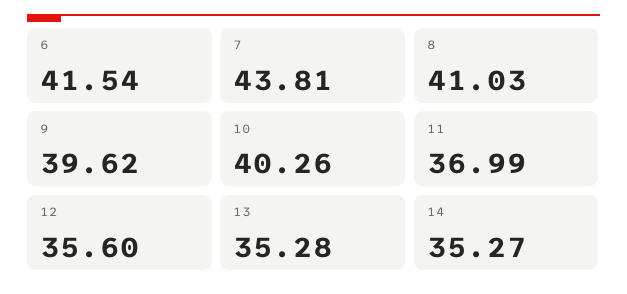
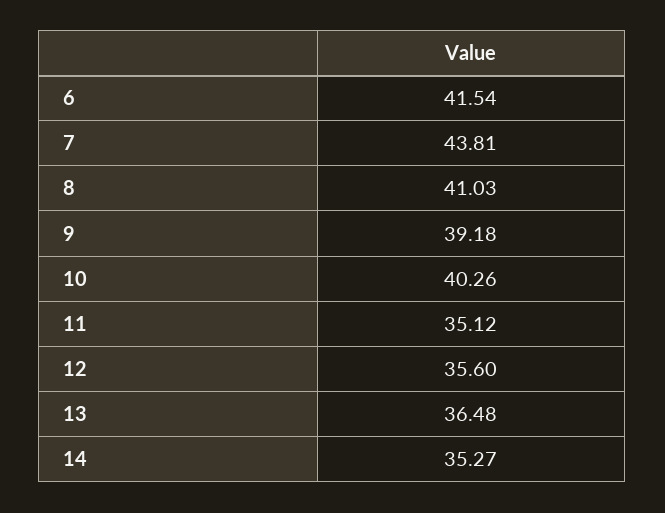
  {
    "6": 41.54,
    "7": 43.81,
    "8": 41.03,
-   "9": 39.62,
+   "9": 39.18,
    "10": 40.26,
-   "11": 36.99,
+   "11": 35.12,
    "12": 35.6,
-   "13": 35.28,
+   "13": 36.48,
    "14": 35.27
  }

